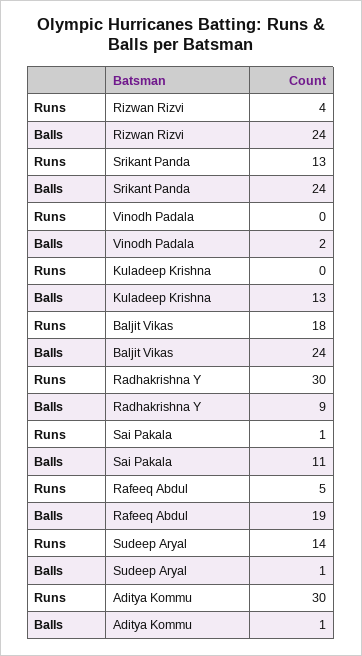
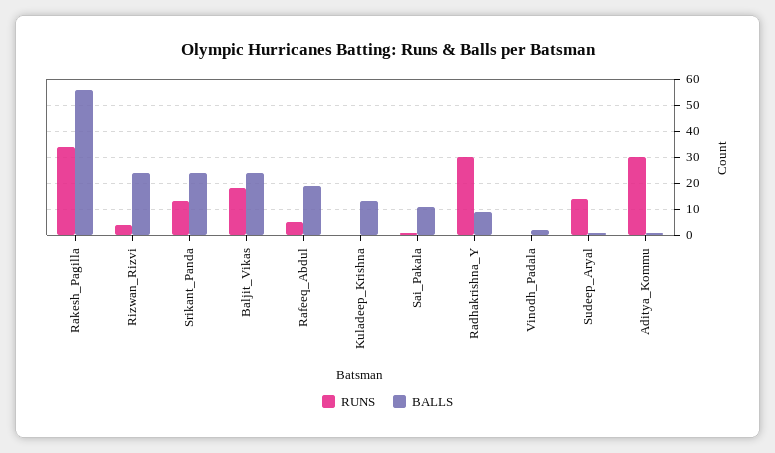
  {
    "Runs": {
      "Rizwan Rizvi": 4,
      "Srikant Panda": 13,
      "Vinodh Padala": 0,
      "Kuladeep Krishna": 0,
      "Baljit Vikas": 18,
      "Radhakrishna Y": 30,
      "Sai Pakala": 1,
      "Rafeeq Abdul": 5,
      "Sudeep Aryal": 14,
-     "Aditya Kommu": 30
+     "Aditya Kommu": 30,
+     "Rakesh_Pagilla": 35
    },
    "Balls": {
      "Rizwan Rizvi": 24,
      "Srikant Panda": 24,
      "Vinodh Padala": 2,
      "Kuladeep Krishna": 13,
      "Baljit Vikas": 24,
      "Radhakrishna Y": 9,
      "Sai Pakala": 11,
      "Rafeeq Abdul": 19,
      "Sudeep Aryal": 1,
-     "Aditya Kommu": 1
+     "Aditya Kommu": 1,
+     "Rakesh_Pagilla": 55
    }
  }

